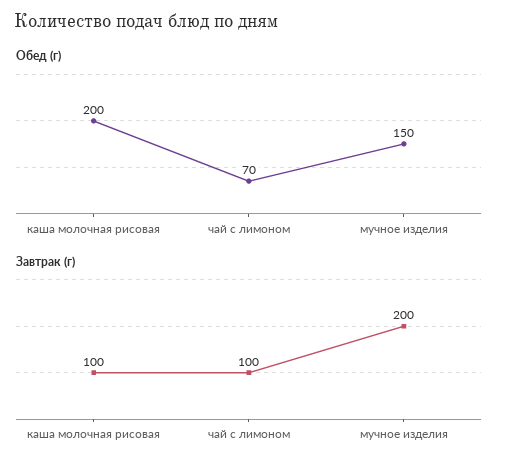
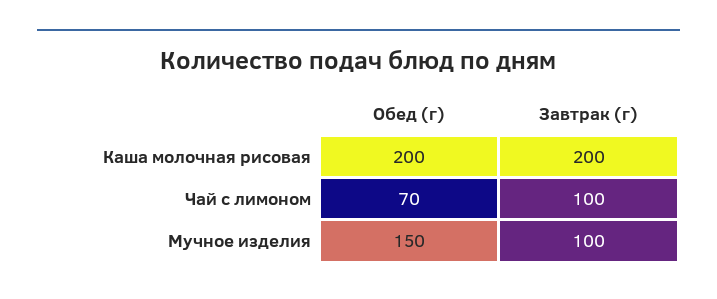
  {
    "Обед (г)": {
      "каша молочная рисовая": 200,
      "чай с лимоном": 70,
      "мучное изделия": 150
    },
    "Завтрак (г)": {
-     "каша молочная рисовая": 100,
+     "каша молочная рисовая": 200,
      "чай с лимоном": 100,
-     "мучное изделия": 200
+     "мучное изделия": 100
    }
  }

